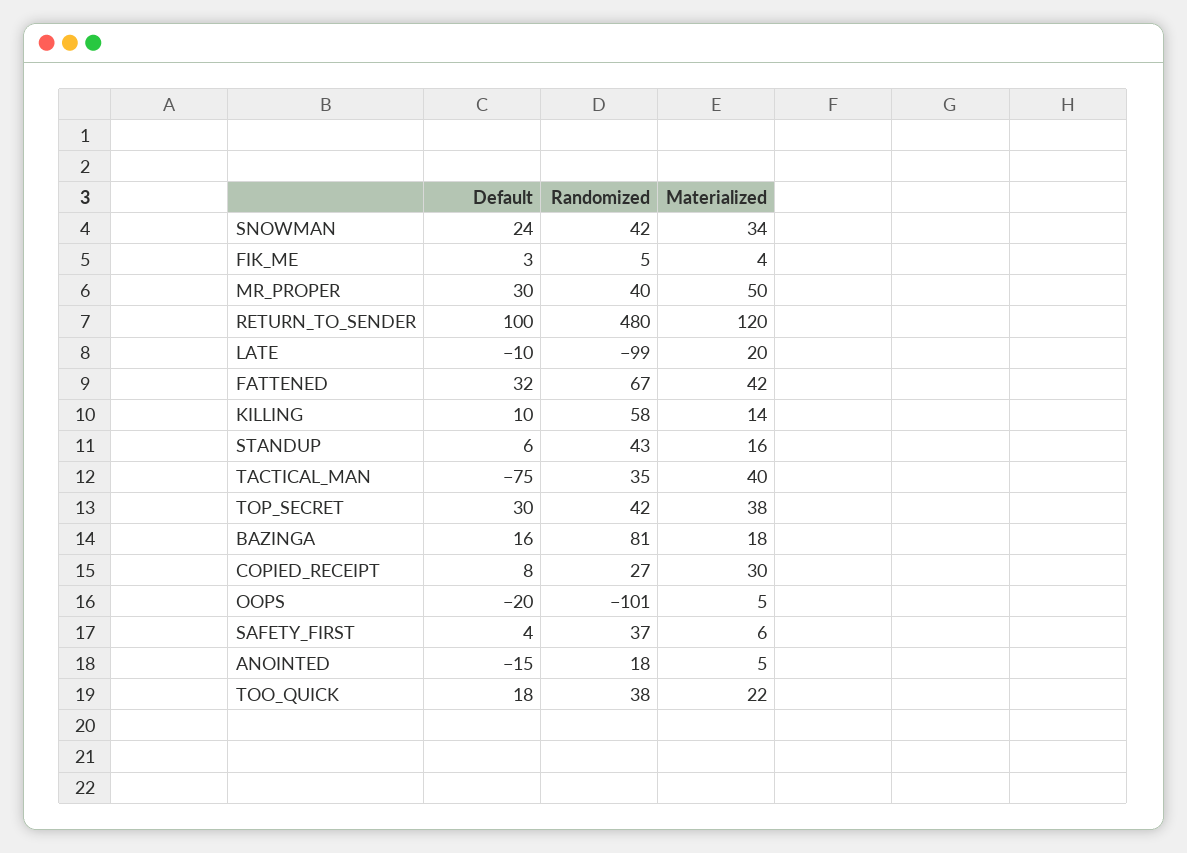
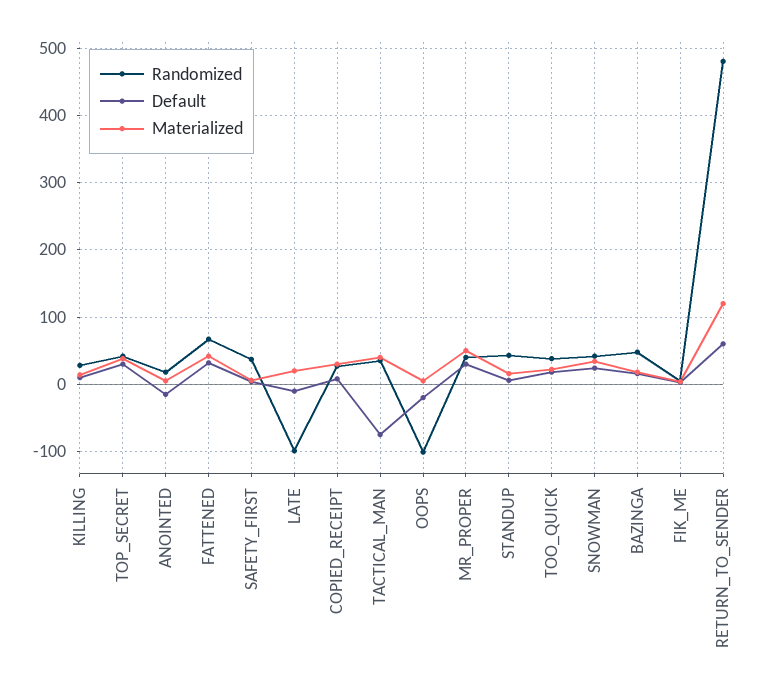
  {
    "Default": {
      "SNOWMAN": 24,
      "FIK_ME": 3,
      "MR_PROPER": 30,
-     "RETURN_TO_SENDER": 100,
+     "RETURN_TO_SENDER": 60,
      "LATE": -10,
      "FATTENED": 32,
      "KILLING": 10,
      "STANDUP": 6,
      "TACTICAL_MAN": -75,
      "TOP_SECRET": 30,
      "BAZINGA": 16,
      "COPIED_RECEIPT": 8,
      "OOPS": -20,
      "SAFETY_FIRST": 4,
      "ANOINTED": -15,
      "TOO_QUICK": 18
    },
    "Randomized": {
      "SNOWMAN": 42,
      "FIK_ME": 5,
      "MR_PROPER": 40,
      "RETURN_TO_SENDER": 480,
      "LATE": -99,
      "FATTENED": 67,
-     "KILLING": 58,
+     "KILLING": 30,
      "STANDUP": 43,
      "TACTICAL_MAN": 35,
      "TOP_SECRET": 42,
-     "BAZINGA": 81,
+     "BAZINGA": 50,
      "COPIED_RECEIPT": 27,
      "OOPS": -101,
      "SAFETY_FIRST": 37,
      "ANOINTED": 18,
      "TOO_QUICK": 38
    },
    "Materialized": {
      "SNOWMAN": 34,
      "FIK_ME": 4,
      "MR_PROPER": 50,
      "RETURN_TO_SENDER": 120,
      "LATE": 20,
      "FATTENED": 42,
      "KILLING": 14,
      "STANDUP": 16,
      "TACTICAL_MAN": 40,
      "TOP_SECRET": 38,
      "BAZINGA": 18,
      "COPIED_RECEIPT": 30,
      "OOPS": 5,
      "SAFETY_FIRST": 6,
      "ANOINTED": 5,
      "TOO_QUICK": 22
    }
  }

